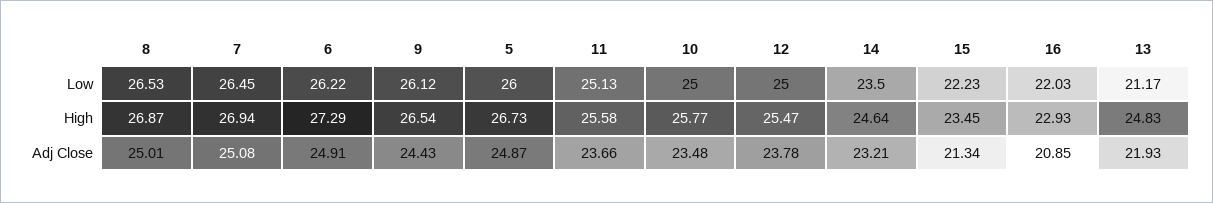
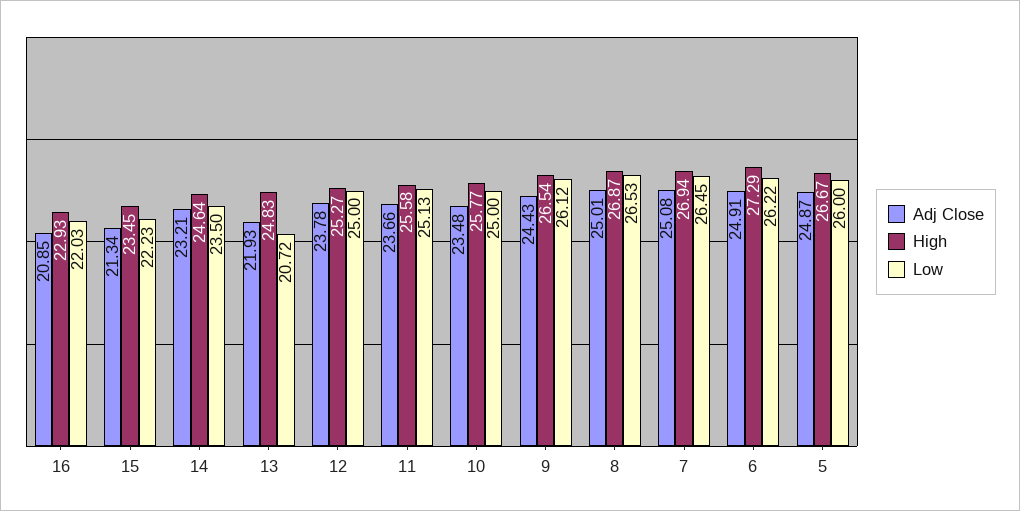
  {
    "Low": {
      "8": 26.53,
      "7": 26.45,
      "6": 26.22,
      "9": 26.12,
      "5": 26,
      "11": 25.13,
      "10": 25,
      "12": 25,
      "14": 23.5,
      "15": 22.23,
      "16": 22.03,
-     "13": 21.17
+     "13": 20.72
    },
    "High": {
      "8": 26.87,
      "7": 26.94,
      "6": 27.29,
      "9": 26.54,
-     "5": 26.73,
+     "5": 26.67,
      "11": 25.58,
      "10": 25.77,
-     "12": 25.47,
+     "12": 25.27,
      "14": 24.64,
      "15": 23.45,
      "16": 22.93,
      "13": 24.83
    },
    "Adj Close": {
      "8": 25.01,
      "7": 25.08,
      "6": 24.91,
      "9": 24.43,
      "5": 24.87,
      "11": 23.66,
      "10": 23.48,
      "12": 23.78,
      "14": 23.21,
      "15": 21.34,
      "16": 20.85,
      "13": 21.93
    }
  }

